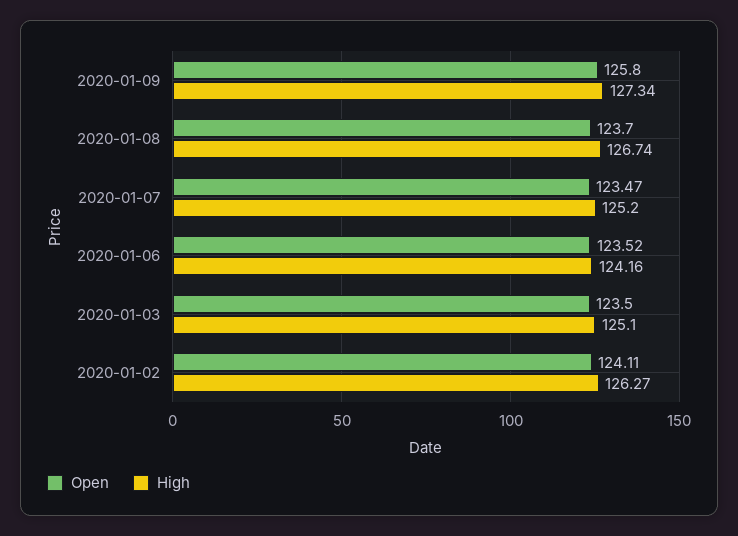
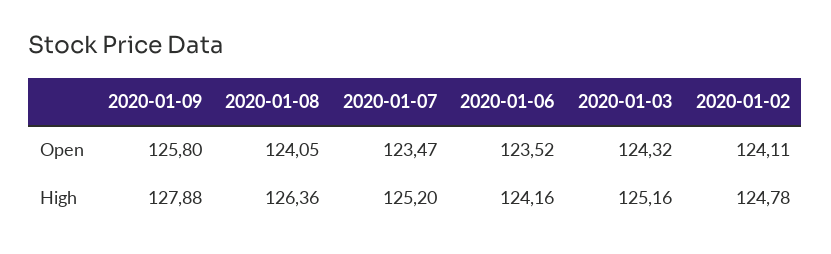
  {
    "Open": {
      "2020-01-09": 125.8,
-     "2020-01-08": 123.7,
+     "2020-01-08": 124.05,
      "2020-01-07": 123.47,
      "2020-01-06": 123.52,
-     "2020-01-03": 123.5,
+     "2020-01-03": 124.32,
      "2020-01-02": 124.11
    },
    "High": {
-     "2020-01-09": 127.34,
+     "2020-01-09": 127.88,
-     "2020-01-08": 126.74,
+     "2020-01-08": 126.36,
      "2020-01-07": 125.2,
      "2020-01-06": 124.16,
-     "2020-01-03": 125.1,
+     "2020-01-03": 125.16,
-     "2020-01-02": 126.27
+     "2020-01-02": 124.78
    }
  }

